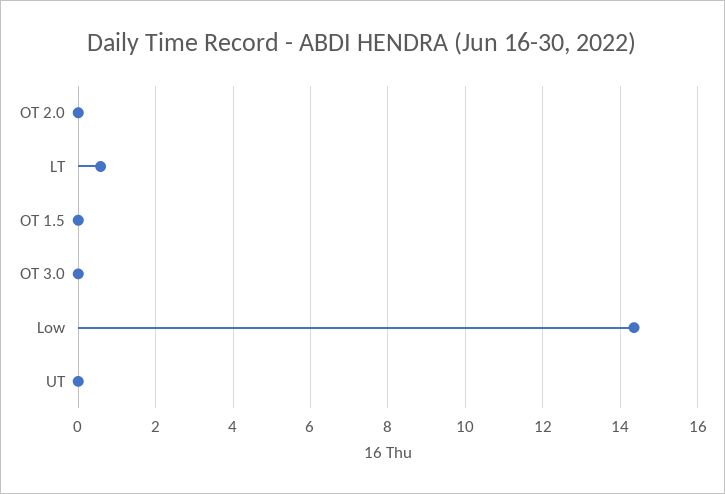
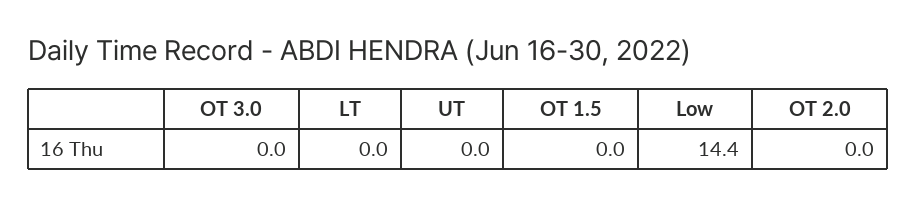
  {
    "OT 2.0": 0,
-   "LT": 0.6,
+   "LT": 0,
    "OT 1.5": 0,
    "OT 3.0": 0,
    "Low": 14.4,
    "UT": 0
  }

